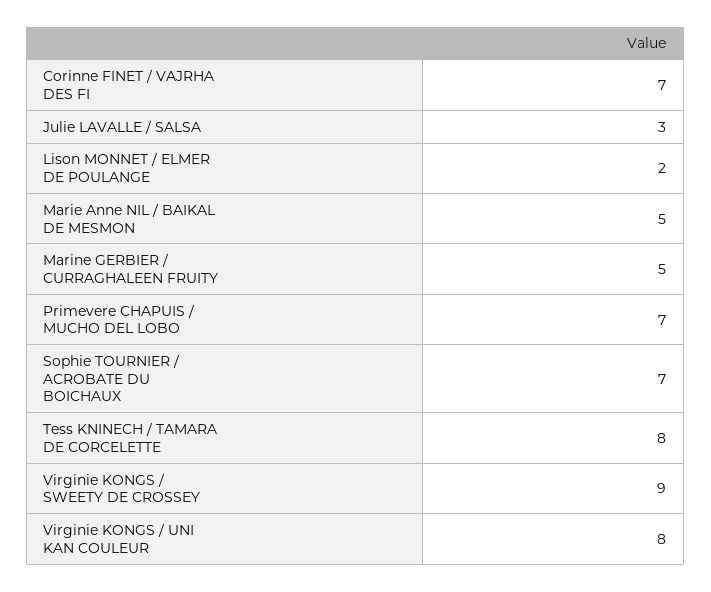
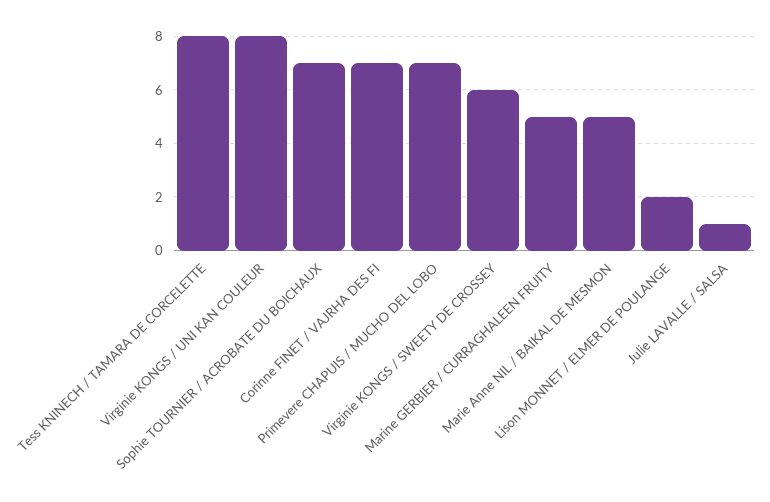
  {
    "Corinne FINET / VAJRHA DES FI": 7,
-   "Julie LAVALLE / SALSA": 3,
+   "Julie LAVALLE / SALSA": 1,
    "Lison MONNET / ELMER DE POULANGE": 2,
    "Marie Anne NIL / BAIKAL DE MESMON": 5,
    "Marine GERBIER / CURRAGHALEEN FRUITY": 5,
    "Primevere CHAPUIS / MUCHO DEL LOBO": 7,
    "Sophie TOURNIER / ACROBATE DU BOICHAUX": 7,
    "Tess KNINECH / TAMARA DE CORCELETTE": 8,
-   "Virginie KONGS / SWEETY DE CROSSEY": 9,
+   "Virginie KONGS / SWEETY DE CROSSEY": 6,
    "Virginie KONGS / UNI KAN COULEUR": 8
  }

